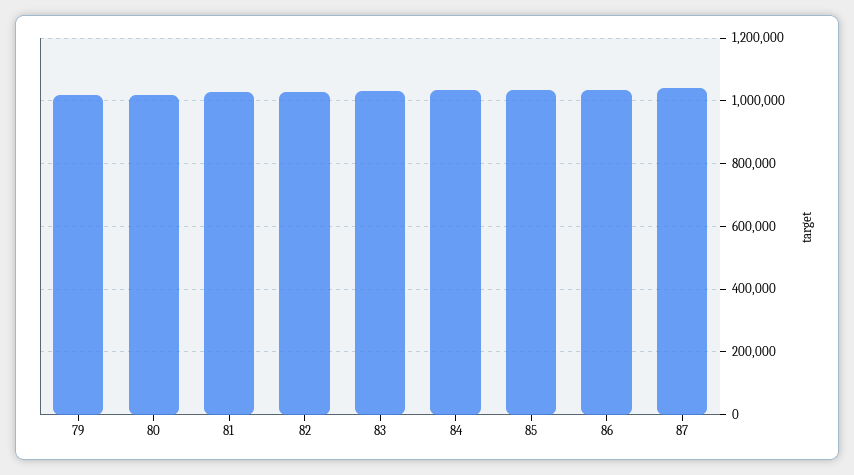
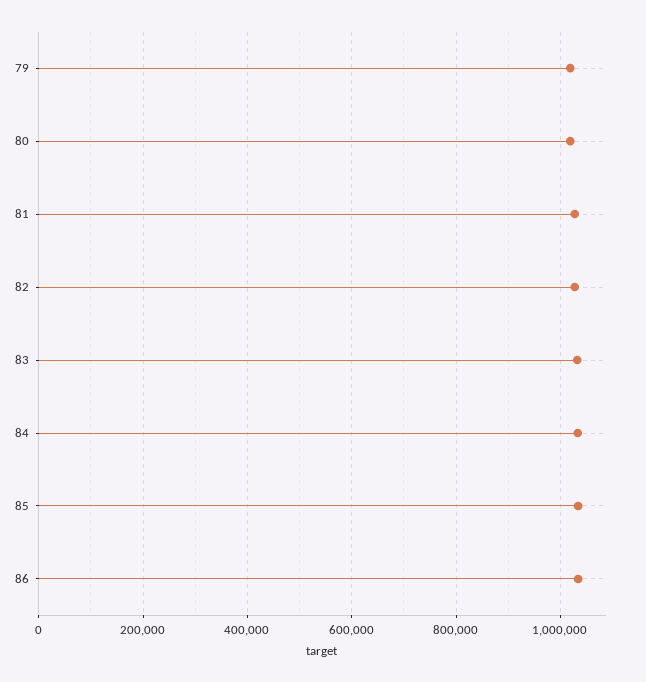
  {
    "79": 1020000,
    "80": 1020000,
    "81": 1020000,
    "82": 1020000,
    "83": 1040000,
    "84": 1040000,
    "85": 1040000,
-   "86": 1040000,
+   "86": 1040000
-   "87": 1040000
  }

